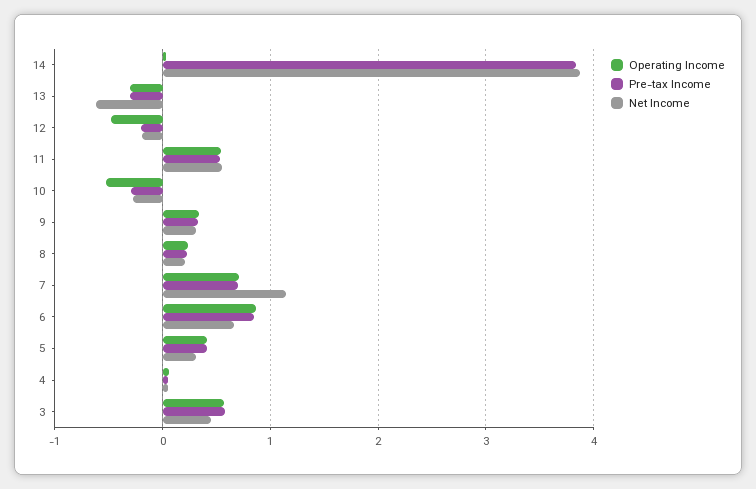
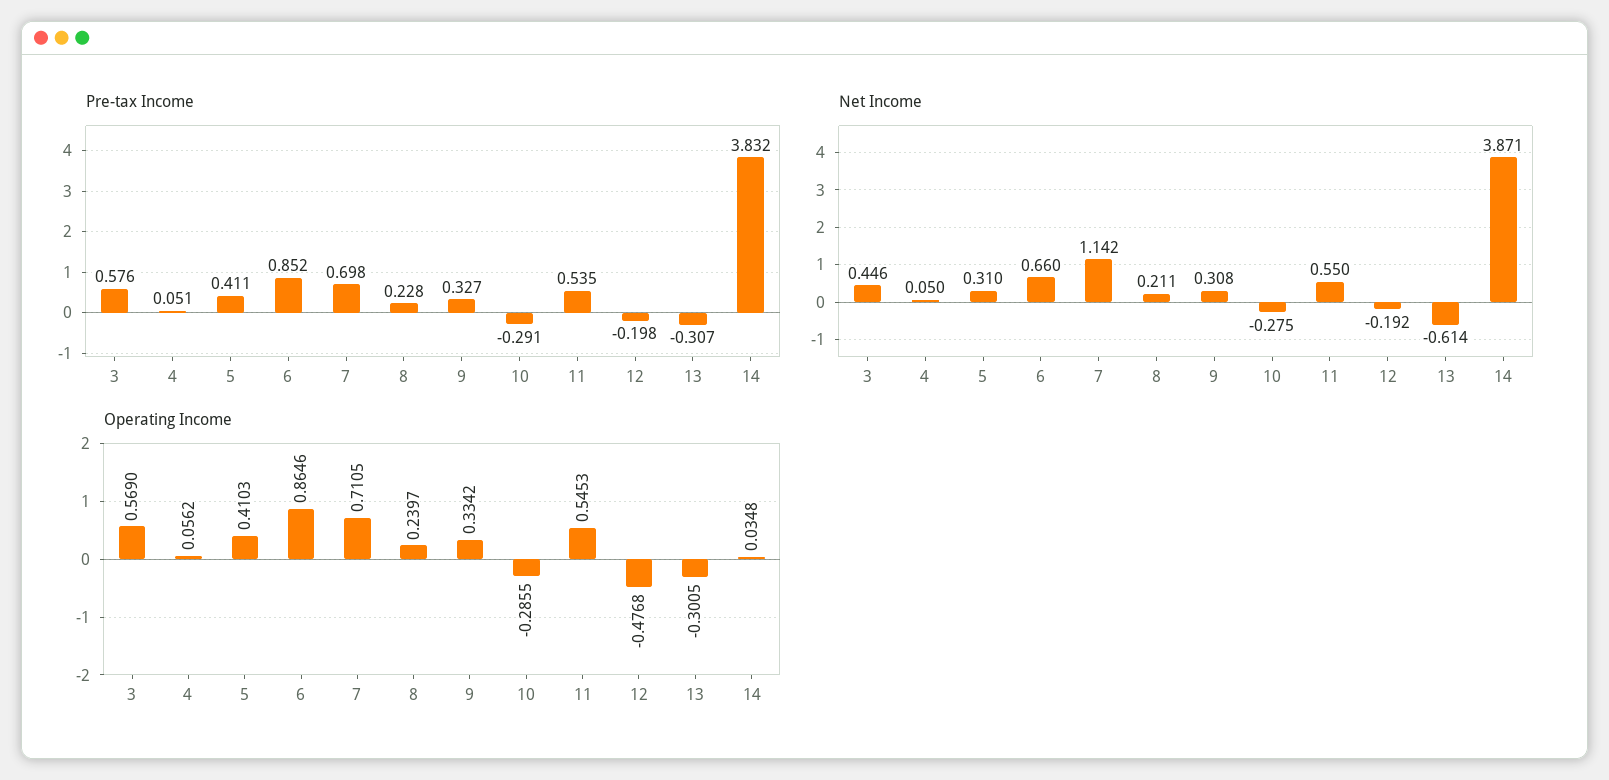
  {
    "Operating Income": {
      "14": 0.0348,
      "13": -0.3005,
      "12": -0.4768,
      "11": 0.5453,
-     "10": -0.5,
+     "10": -0.2855,
      "9": 0.3342,
      "8": 0.2397,
      "7": 0.7105,
      "6": 0.8646,
      "5": 0.4103,
      "4": 0.0562,
      "3": 0.569
    },
    "Pre-tax Income": {
      "14": 3.832,
      "13": -0.307,
      "12": -0.198,
      "11": 0.535,
      "10": -0.291,
      "9": 0.327,
      "8": 0.228,
      "7": 0.698,
      "6": 0.852,
      "5": 0.411,
      "4": 0.051,
      "3": 0.576
    },
    "Net Income": {
      "14": 3.871,
      "13": -0.614,
      "12": -0.192,
      "11": 0.55,
      "10": -0.275,
      "9": 0.308,
      "8": 0.211,
      "7": 1.142,
      "6": 0.66,
      "5": 0.31,
      "4": 0.05,
      "3": 0.446
    }
  }

